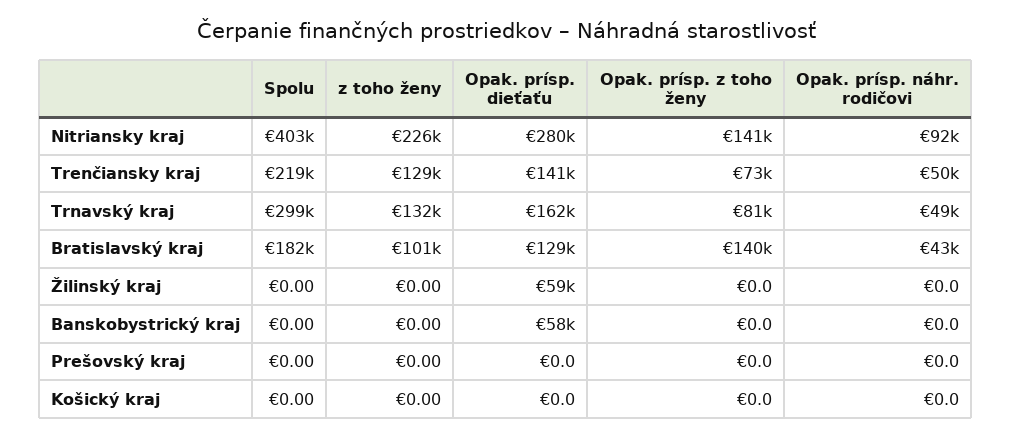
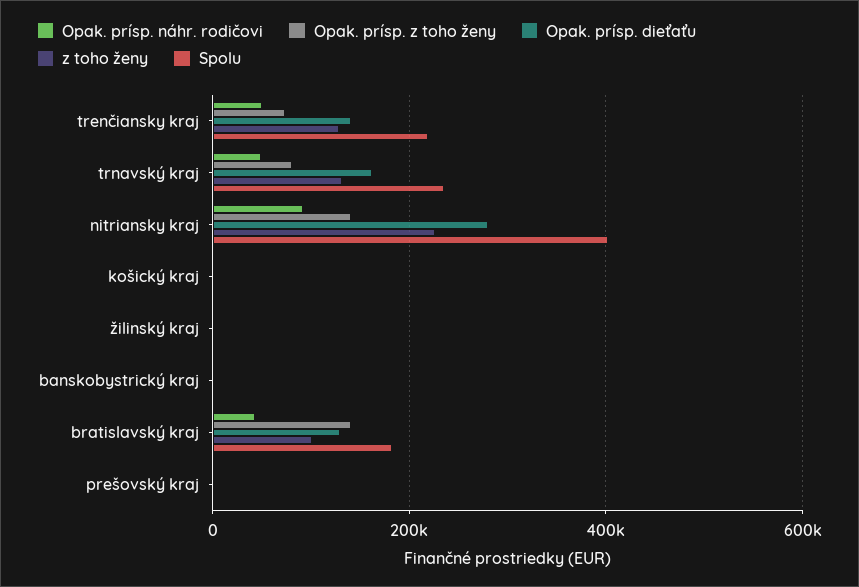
  {
    "Spolu": {
      "Nitriansky kraj": 403000,
      "Trenčiansky kraj": 219000,
-     "Trnavský kraj": 299000,
+     "Trnavský kraj": 240000,
      "Bratislavský kraj": 182000,
      "Žilinský kraj": 0,
      "Banskobystrický kraj": 0,
      "Prešovský kraj": 0,
      "Košický kraj": 0
    },
    "z toho ženy": {
      "Nitriansky kraj": 226000,
      "Trenčiansky kraj": 129000,
      "Trnavský kraj": 132000,
      "Bratislavský kraj": 101000,
      "Žilinský kraj": 0,
      "Banskobystrický kraj": 0,
      "Prešovský kraj": 0,
      "Košický kraj": 0
    },
    "Opak. prísp. dieťaťu": {
      "Nitriansky kraj": 280000,
      "Trenčiansky kraj": 141000,
      "Trnavský kraj": 162000,
      "Bratislavský kraj": 129000,
-     "Žilinský kraj": 59000,
+     "Žilinský kraj": 0,
-     "Banskobystrický kraj": 58000,
+     "Banskobystrický kraj": 0,
      "Prešovský kraj": 0,
      "Košický kraj": 0
    },
    "Opak. prísp. z toho ženy": {
      "Nitriansky kraj": 141000,
      "Trenčiansky kraj": 73000,
      "Trnavský kraj": 81000,
      "Bratislavský kraj": 140000,
      "Žilinský kraj": 0,
      "Banskobystrický kraj": 0,
      "Prešovský kraj": 0,
      "Košický kraj": 0
    },
    "Opak. prísp. náhr. rodičovi": {
      "Nitriansky kraj": 92000,
      "Trenčiansky kraj": 50000,
      "Trnavský kraj": 49000,
      "Bratislavský kraj": 43000,
      "Žilinský kraj": 0,
      "Banskobystrický kraj": 0,
      "Prešovský kraj": 0,
      "Košický kraj": 0
    }
  }

